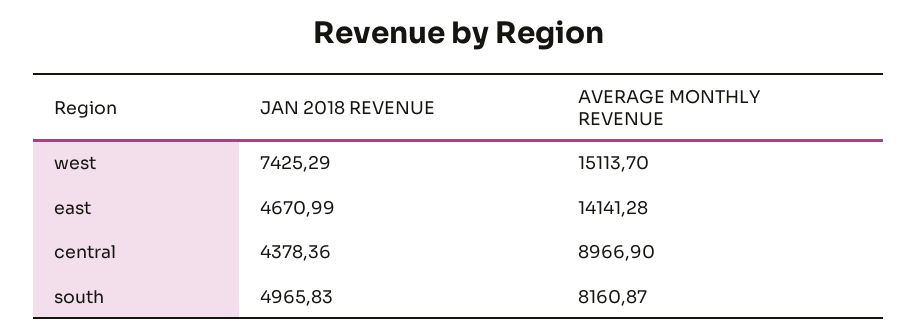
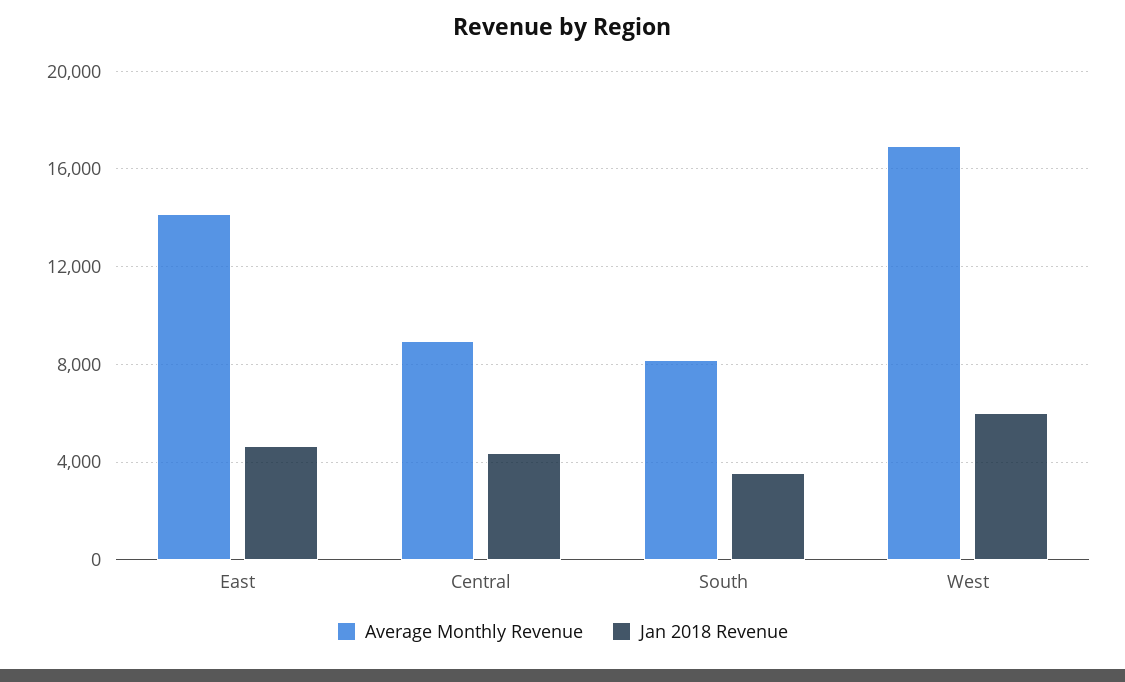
  {
    "JAN 2018 REVENUE": {
-     "west": 7425.29,
+     "west": 6000,
      "east": 4670.99,
      "central": 4378.36,
-     "south": 4965.83
+     "south": 3500
    },
    "AVERAGE MONTHLY REVENUE": {
-     "west": 15113.7,
+     "west": 17000,
      "east": 14141.28,
      "central": 8966.9,
      "south": 8160.87
    }
  }

